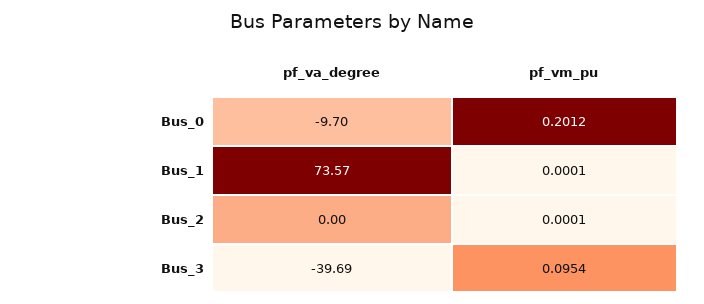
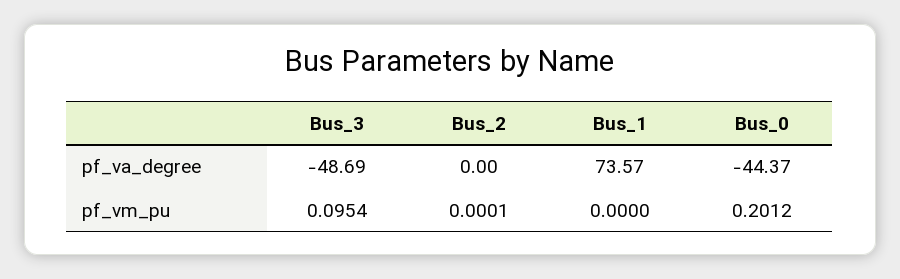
  {
    "pf_va_degree": {
-     "Bus_0": -9.7,
+     "Bus_0": -44.37,
      "Bus_1": 73.57,
      "Bus_2": 0,
-     "Bus_3": -39.69
+     "Bus_3": -48.69
    },
    "pf_vm_pu": {
      "Bus_0": 0.2012,
-     "Bus_1": 0.0001,
+     "Bus_1": 0,
      "Bus_2": 0.0001,
      "Bus_3": 0.0954
    }
  }

